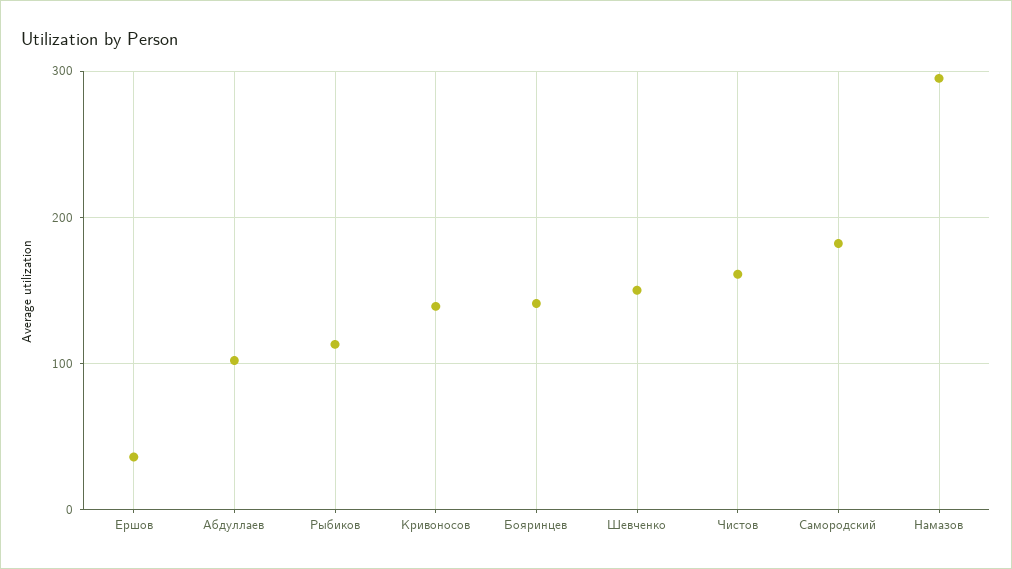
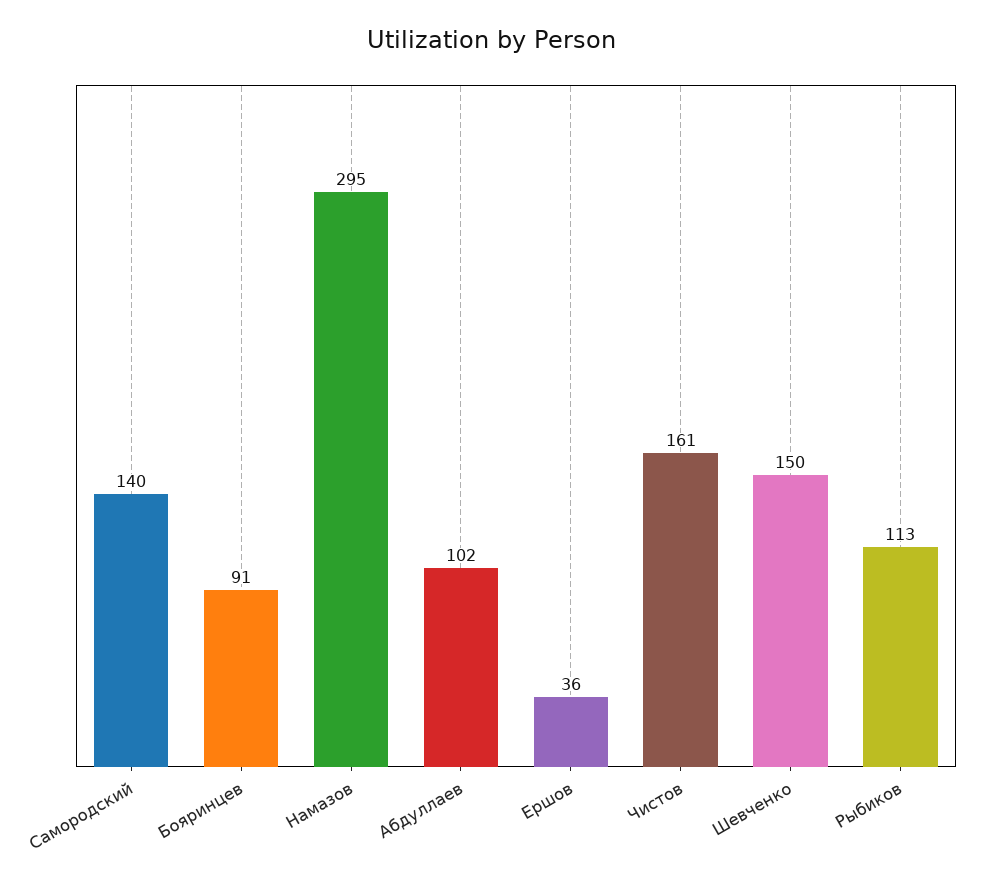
  {
    "Ершов": 36,
    "Абдуллаев": 102,
    "Рыбиков": 113,
-   "Кривоносов": 140,
-   "Бояринцев": 140,
+   "Бояринцев": 91,
    "Шевченко": 150,
    "Чистов": 161,
-   "Самородский": 180,
+   "Самородский": 140,
    "Намазов": 295
  }

